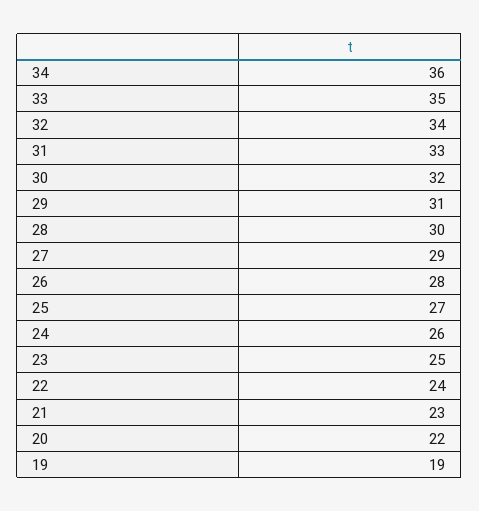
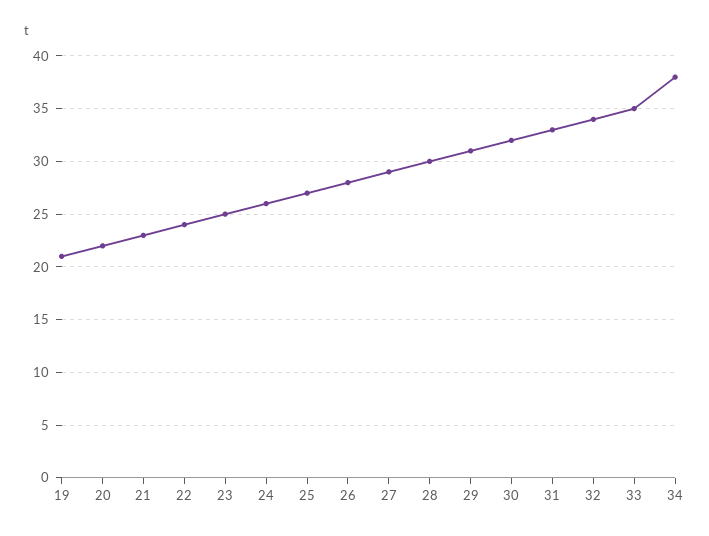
  {
-   "34": 36,
+   "34": 38,
    "33": 35,
    "32": 34,
    "31": 33,
    "30": 32,
    "29": 31,
    "28": 30,
    "27": 29,
    "26": 28,
    "25": 27,
    "24": 26,
    "23": 25,
    "22": 24,
    "21": 23,
    "20": 22,
-   "19": 19
+   "19": 21
  }

